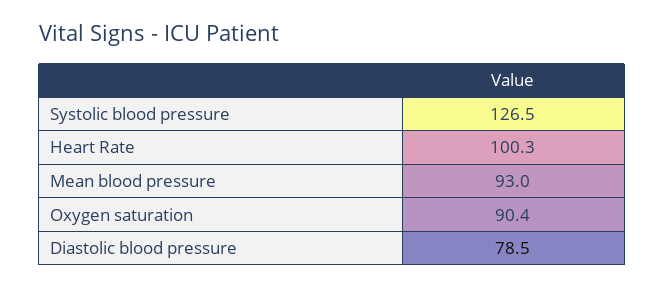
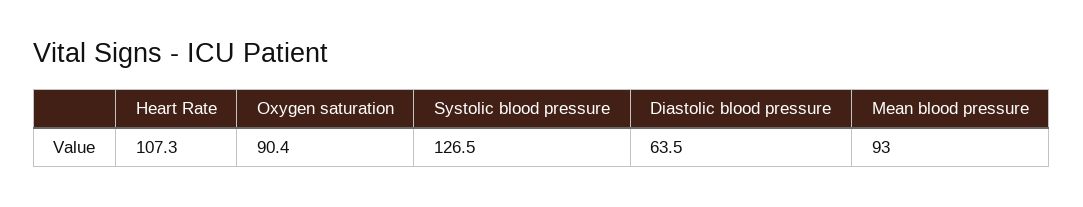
  {
    "Systolic blood pressure": 126.5,
-   "Heart Rate": 100.3,
+   "Heart Rate": 107.3,
    "Mean blood pressure": 93,
    "Oxygen saturation": 90.4,
-   "Diastolic blood pressure": 78.5
+   "Diastolic blood pressure": 63.5
  }

